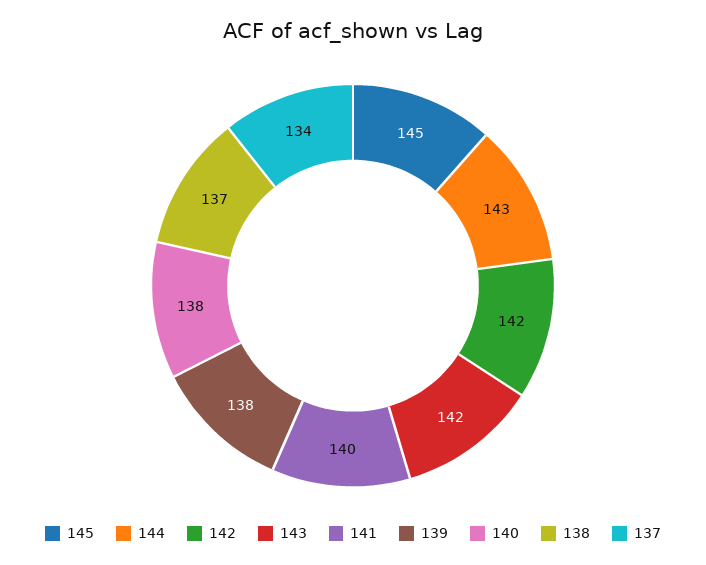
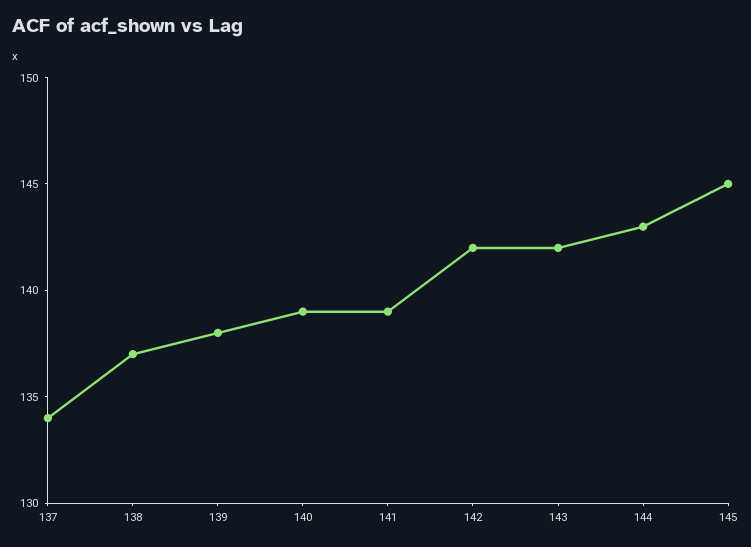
  {
    "145": 145,
    "144": 143,
    "142": 142,
    "143": 142,
-   "141": 140,
+   "141": 139,
    "139": 138,
-   "140": 138,
+   "140": 139,
    "138": 137,
    "137": 134
  }

